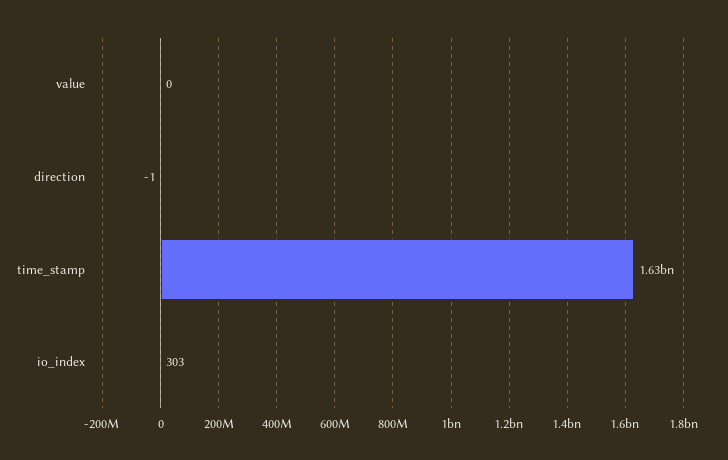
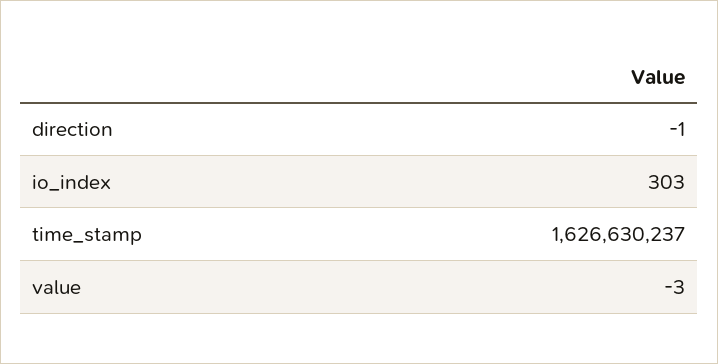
  {
-   "value": 0,
+   "value": -3,
    "direction": -1,
    "time_stamp": 1626630237,
    "io_index": 303
  }

